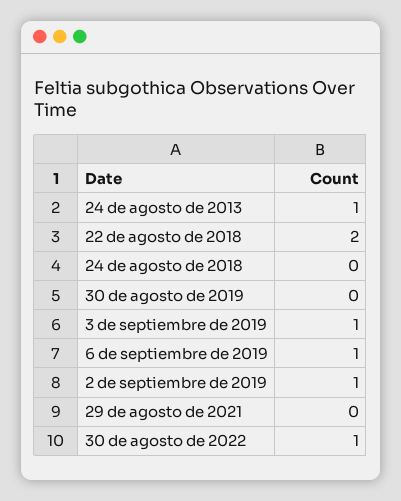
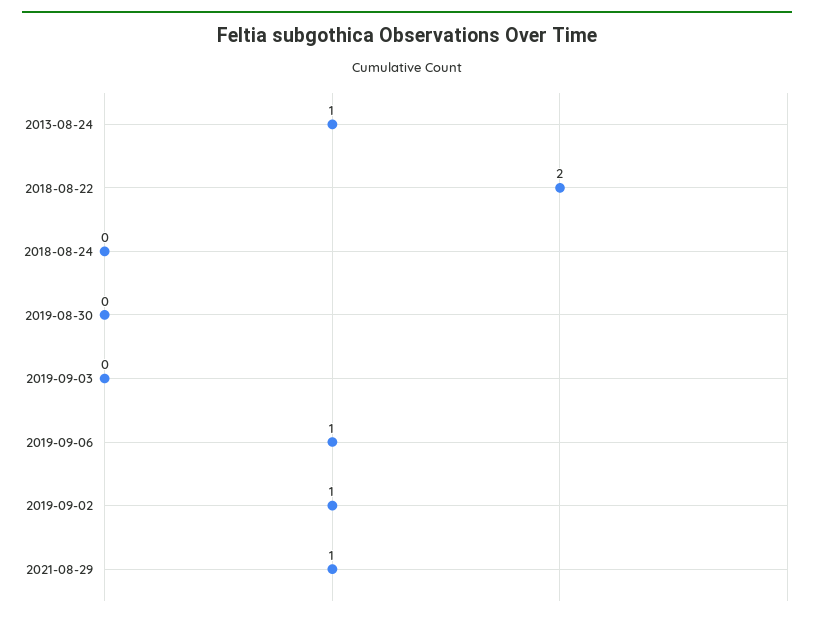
  {
    "24 de agosto de 2013": 1,
    "22 de agosto de 2018": 2,
    "24 de agosto de 2018": 0,
    "30 de agosto de 2019": 0,
-   "3 de septiembre de 2019": 1,
+   "3 de septiembre de 2019": 0,
    "6 de septiembre de 2019": 1,
    "2 de septiembre de 2019": 1,
-   "29 de agosto de 2021": 0,
+   "29 de agosto de 2021": 1
-   "30 de agosto de 2022": 1
  }

